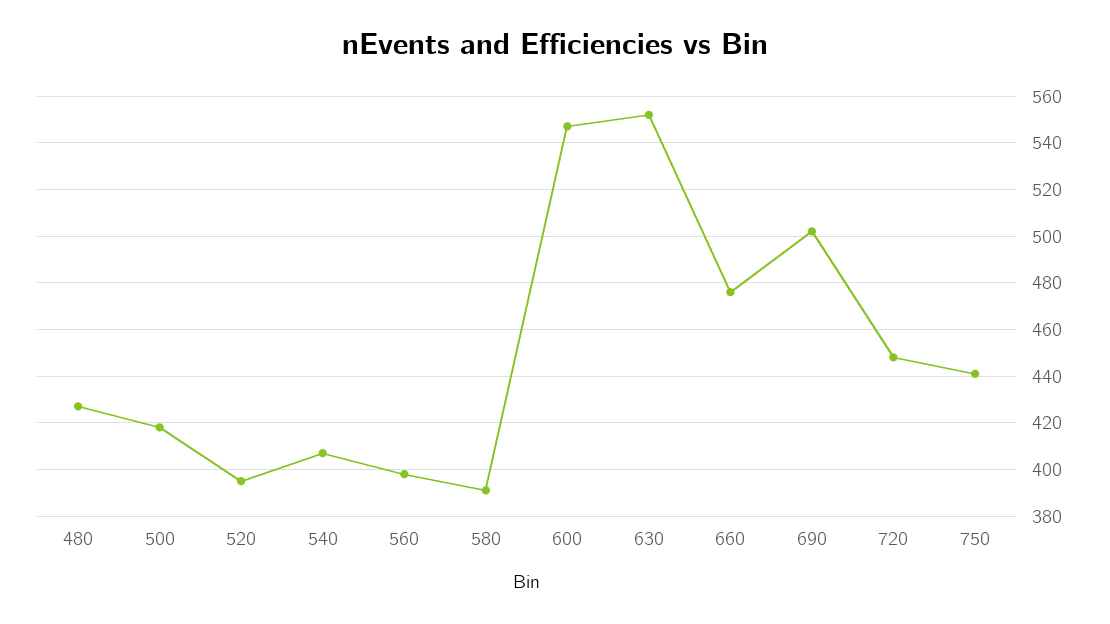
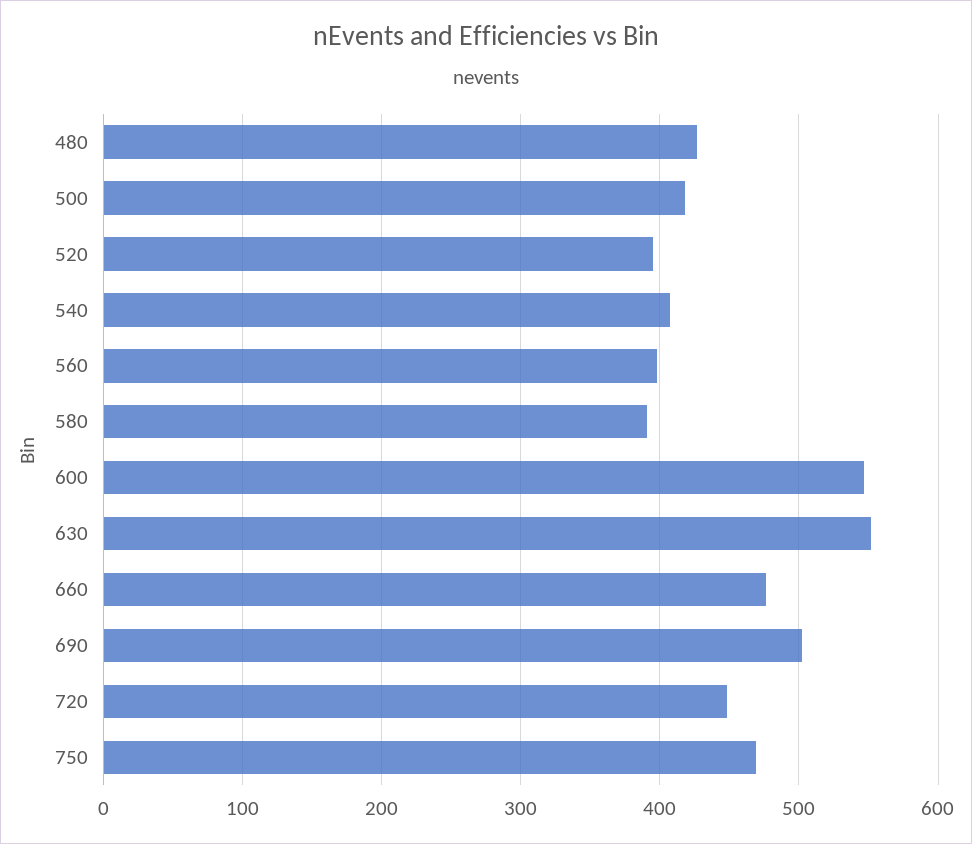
  {
    "480": 425,
    "500": 420,
    "520": 395,
    "540": 405,
    "560": 400,
    "580": 390,
    "600": 545,
    "630": 550,
    "660": 475,
    "690": 500,
    "720": 450,
-   "750": 440
+   "750": 470
  }

